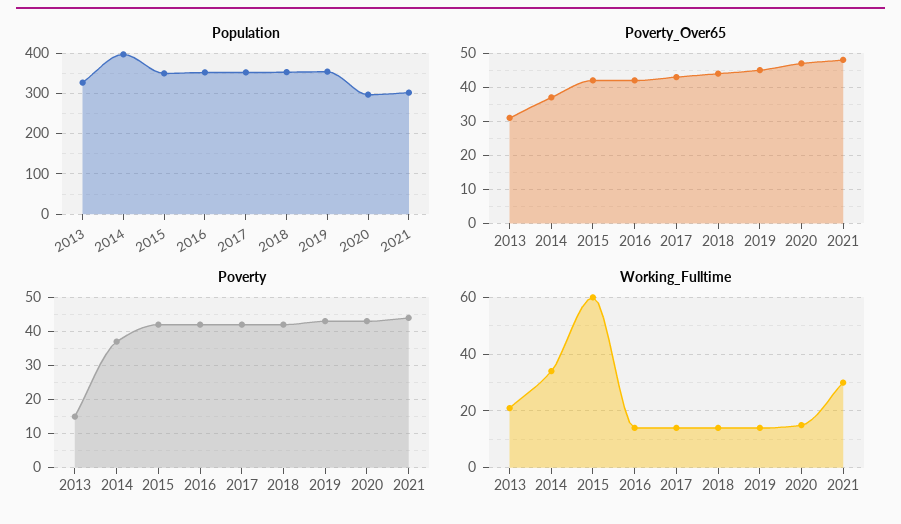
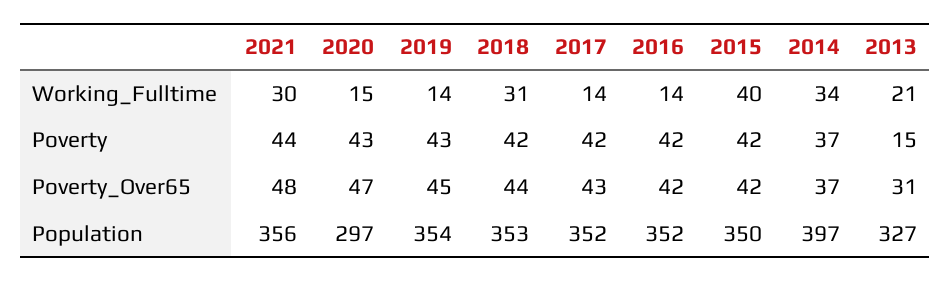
  {
    "Population": {
      "2013": 327,
      "2014": 397,
      "2015": 350,
      "2016": 352,
      "2017": 352,
      "2018": 353,
      "2019": 354,
      "2020": 297,
-     "2021": 300
+     "2021": 356
    },
    "Poverty_Over65": {
      "2013": 31,
      "2014": 37,
      "2015": 42,
      "2016": 42,
      "2017": 43,
      "2018": 44,
      "2019": 45,
      "2020": 47,
      "2021": 48
    },
    "Poverty": {
      "2013": 15,
      "2014": 37,
      "2015": 42,
      "2016": 42,
      "2017": 42,
      "2018": 42,
      "2019": 43,
      "2020": 43,
      "2021": 44
    },
    "Working_Fulltime": {
      "2013": 21,
      "2014": 34,
-     "2015": 60,
+     "2015": 40,
      "2016": 14,
      "2017": 14,
-     "2018": 15,
+     "2018": 31,
      "2019": 14,
      "2020": 15,
      "2021": 30
    }
  }

